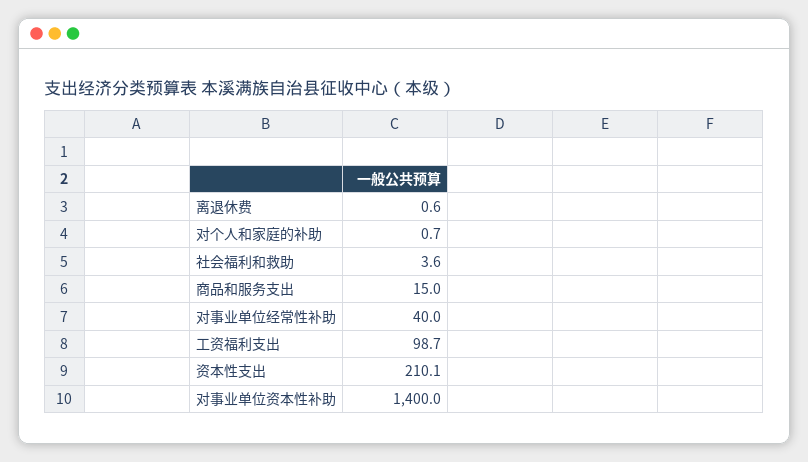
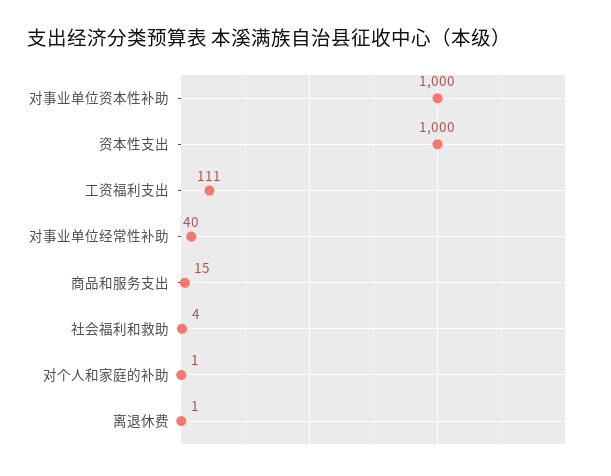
  {
    "离退休费": 0.6,
    "对个人和家庭的补助": 0.7,
    "社会福利和救助": 3.6,
    "商品和服务支出": 15,
    "对事业单位经常性补助": 40,
-   "工资福利支出": 98.7,
+   "工资福利支出": 111,
-   "资本性支出": 210.1,
+   "资本性支出": 1000,
-   "对事业单位资本性补助": 1400
+   "对事业单位资本性补助": 1000
  }

